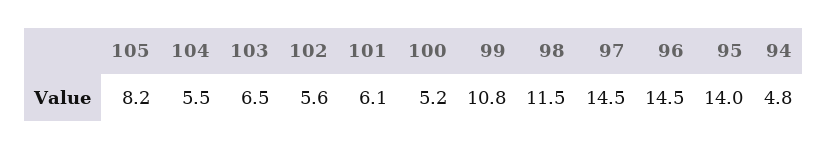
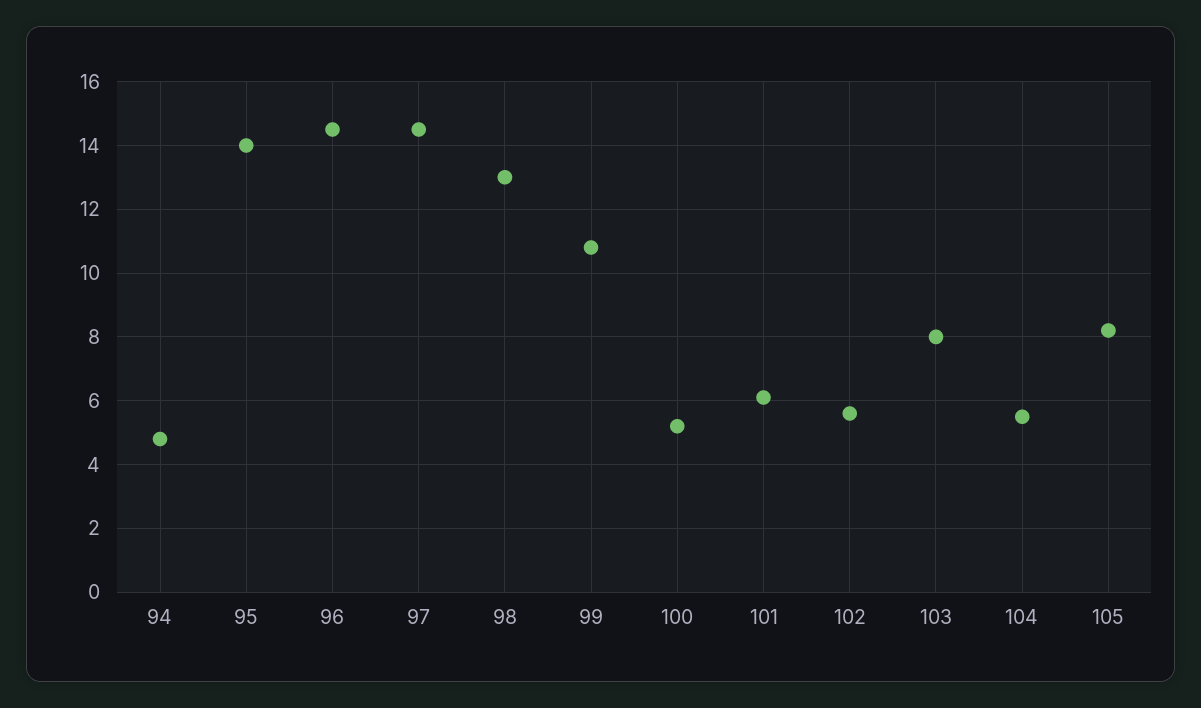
  {
    "105": 8.2,
    "104": 5.5,
-   "103": 6.5,
+   "103": 8,
    "102": 5.6,
    "101": 6.1,
    "100": 5.2,
    "99": 10.8,
-   "98": 11.5,
+   "98": 13,
    "97": 14.5,
    "96": 14.5,
    "95": 14,
    "94": 4.8
  }

